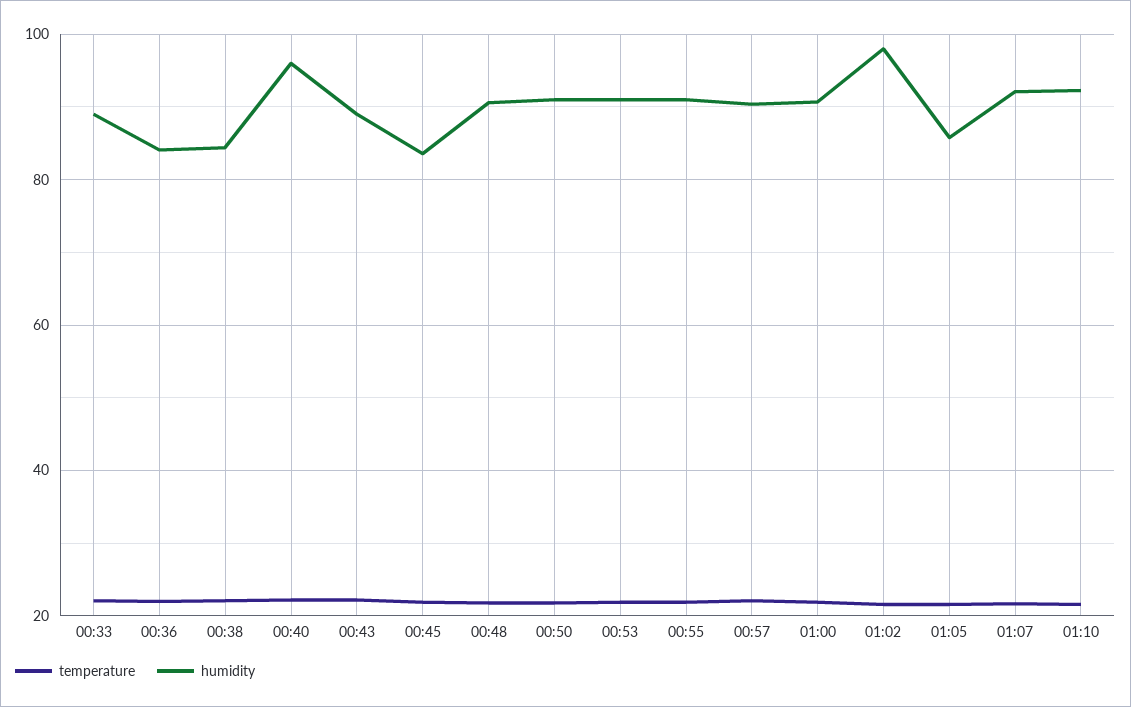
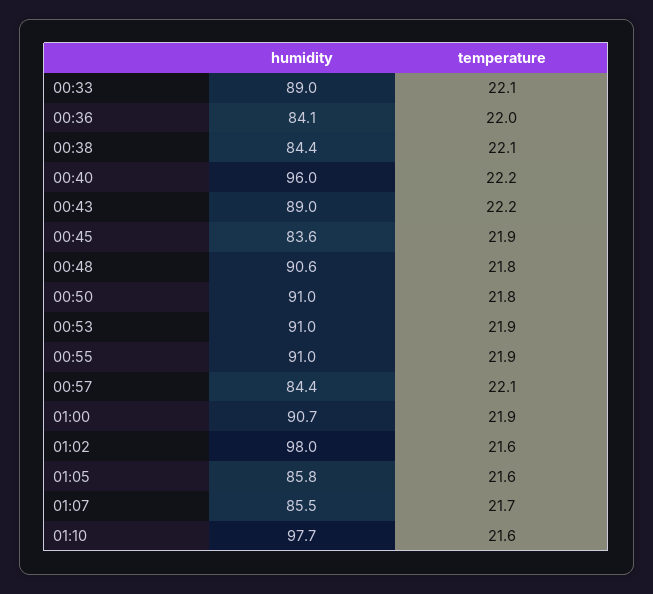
  {
    "temperature": {
      "00:33": 22.1,
      "00:36": 22,
      "00:38": 22.1,
      "00:40": 22.2,
      "00:43": 22.2,
      "00:45": 21.9,
      "00:48": 21.8,
      "00:50": 21.8,
      "00:53": 21.9,
      "00:55": 21.9,
      "00:57": 22.1,
      "01:00": 21.9,
      "01:02": 21.6,
      "01:05": 21.6,
      "01:07": 21.7,
      "01:10": 21.6
    },
    "humidity": {
      "00:33": 89,
      "00:36": 84.1,
      "00:38": 84.4,
      "00:40": 96,
      "00:43": 89,
      "00:45": 83.6,
      "00:48": 90.6,
      "00:50": 91,
      "00:53": 91,
      "00:55": 91,
-     "00:57": 90,
+     "00:57": 84.4,
      "01:00": 90.7,
      "01:02": 98,
      "01:05": 85.8,
-     "01:07": 92,
+     "01:07": 85.5,
-     "01:10": 92
+     "01:10": 97.7
    }
  }

